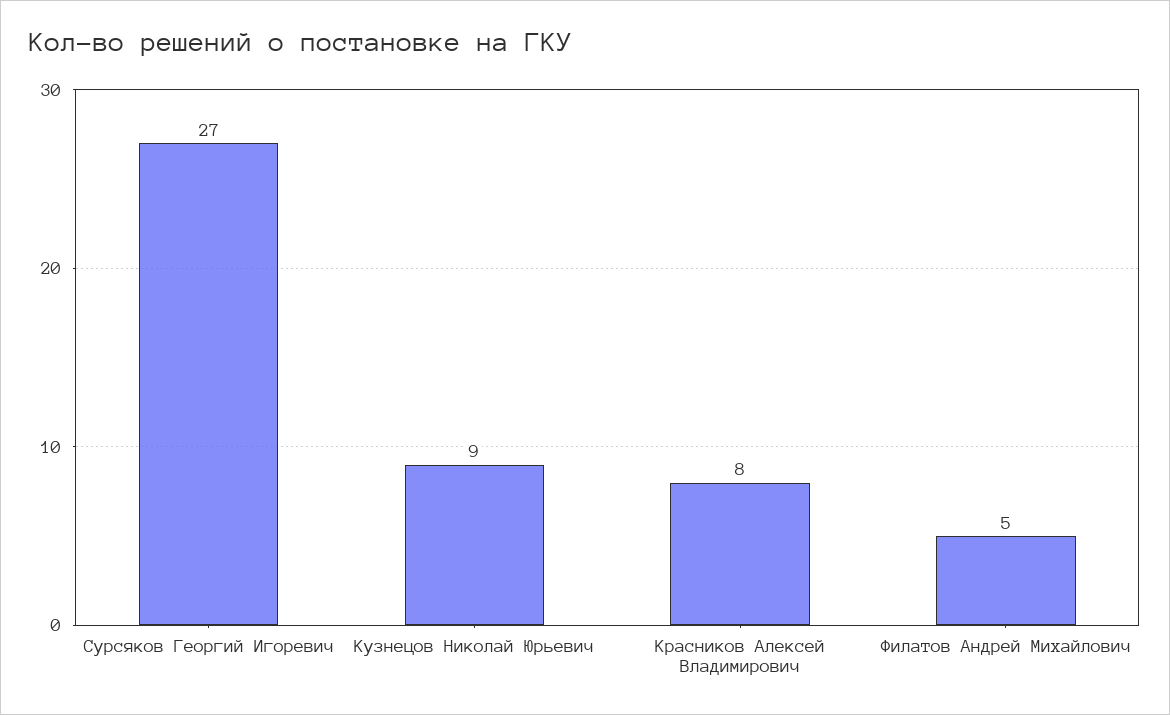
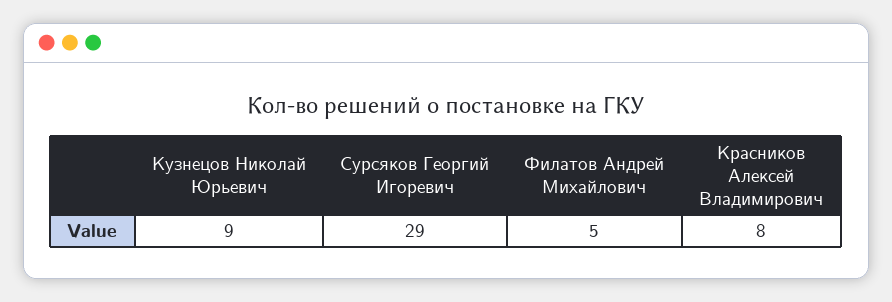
  {
-   "Сурсяков Георгий Игоревич": 27,
+   "Сурсяков Георгий Игоревич": 29,
    "Кузнецов Николай Юрьевич": 9,
    "Красников Алексей Владимирович": 8,
    "Филатов Андрей Михайлович": 5
  }

